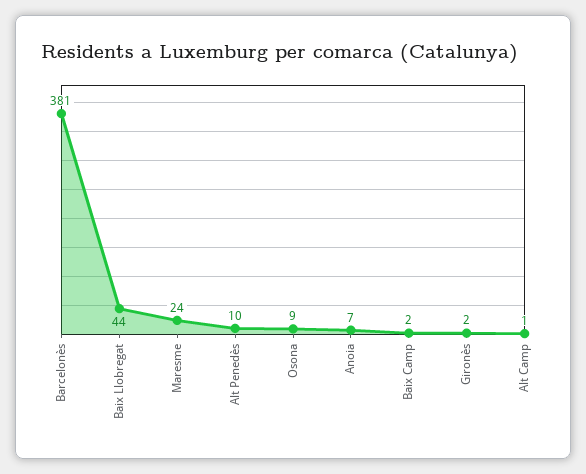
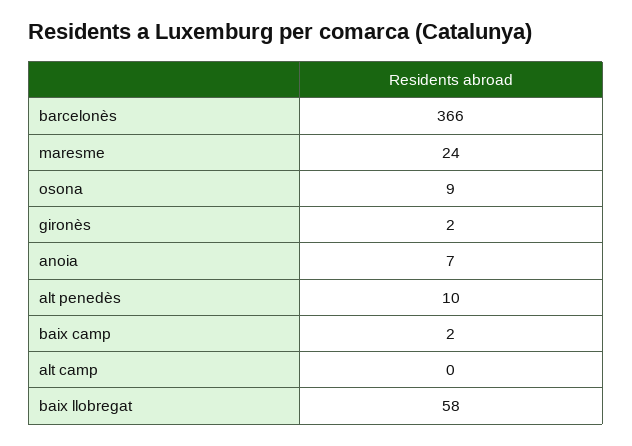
  {
-   "Barcelonès": 381,
+   "Barcelonès": 366,
-   "Baix Llobregat": 44,
+   "Baix Llobregat": 58,
    "Maresme": 24,
    "Alt Penedès": 10,
    "Osona": 9,
    "Anoia": 7,
    "Baix Camp": 2,
    "Gironès": 2,
-   "Alt Camp": 1
+   "Alt Camp": 0
  }

